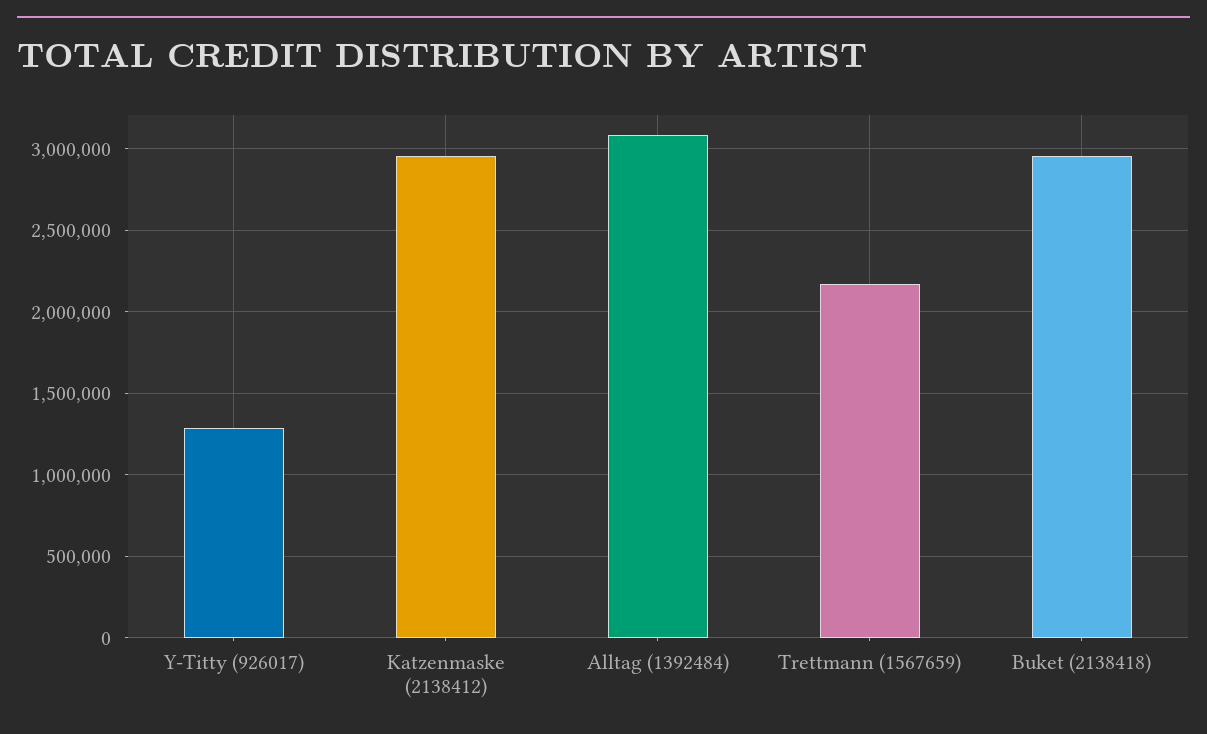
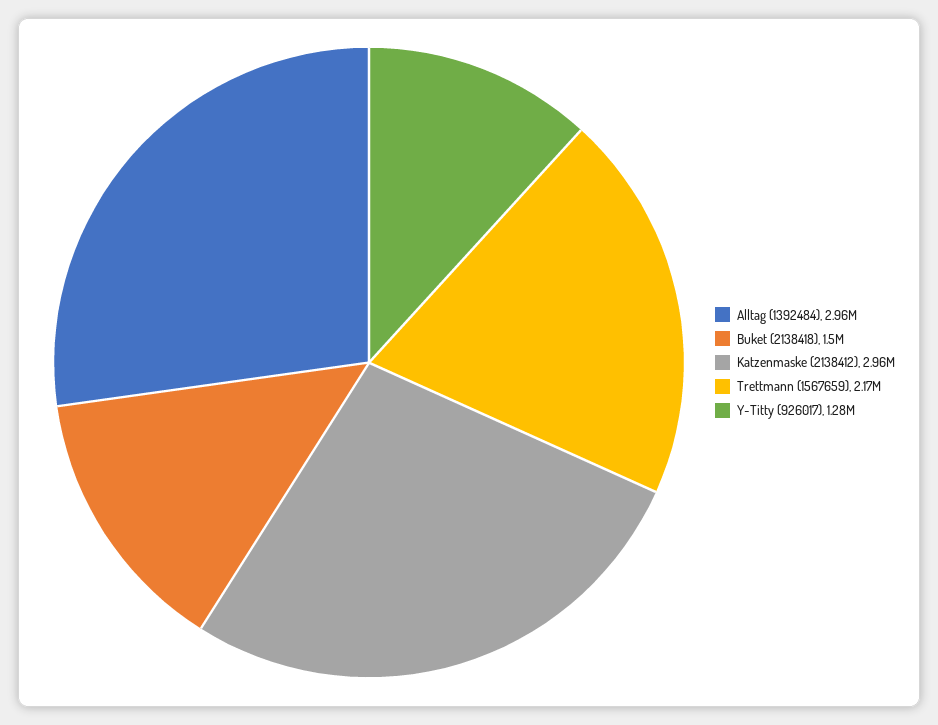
  {
    "Y-Titty (926017)": 1280000,
    "Katzenmaske (2138412)": 2960000,
-   "Alltag (1392484)": 3100000,
+   "Alltag (1392484)": 2960000,
    "Trettmann (1567659)": 2170000,
-   "Buket (2138418)": 2950000
+   "Buket (2138418)": 1500000
  }

